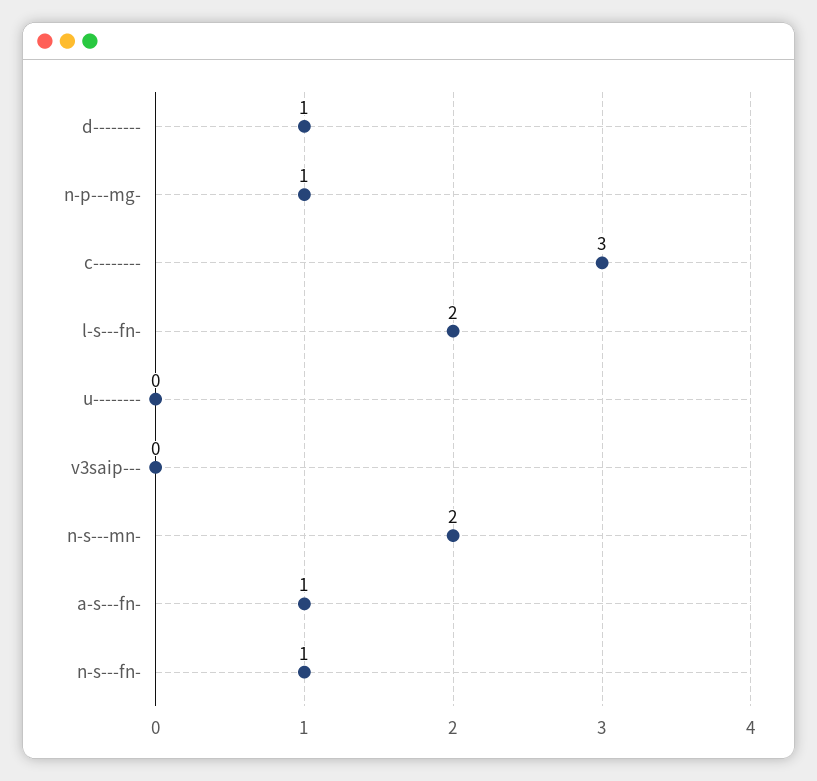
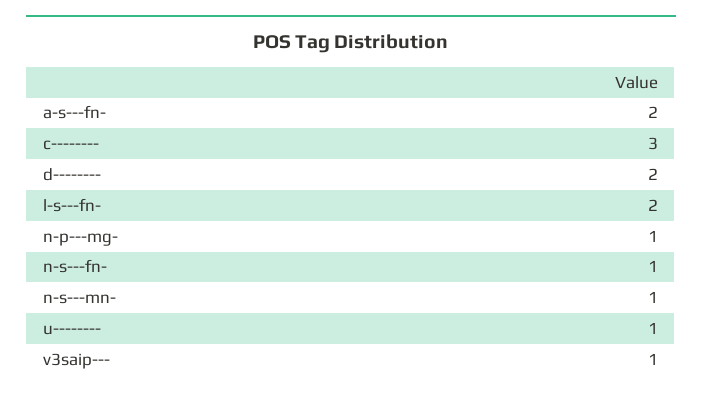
  {
-   "d--------": 1,
+   "d--------": 2,
    "n-p---mg-": 1,
    "c--------": 3,
    "l-s---fn-": 2,
-   "u--------": 0,
+   "u--------": 1,
-   "v3saip---": 0,
+   "v3saip---": 1,
-   "n-s---mn-": 2,
+   "n-s---mn-": 1,
-   "a-s---fn-": 1,
+   "a-s---fn-": 2,
    "n-s---fn-": 1
  }

